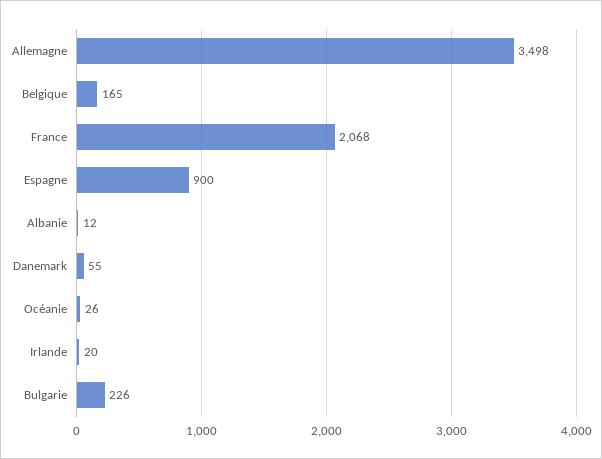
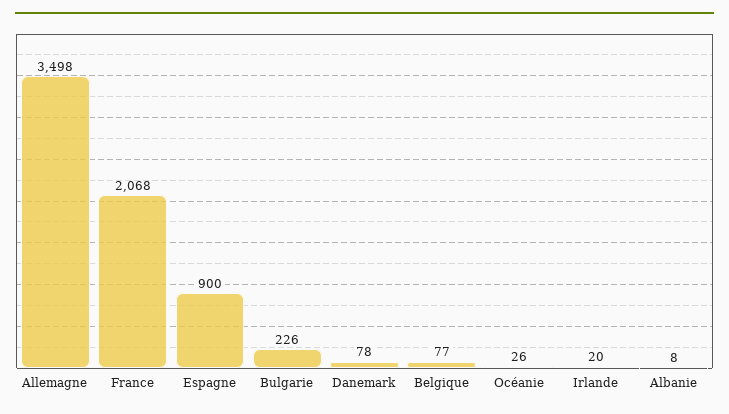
  {
    "Allemagne": 3498,
-   "Belgique": 165,
+   "Belgique": 77,
    "France": 2068,
    "Espagne": 900,
-   "Albanie": 12,
+   "Albanie": 8,
-   "Danemark": 55,
+   "Danemark": 78,
    "Océanie": 26,
    "Irlande": 20,
    "Bulgarie": 226
  }

